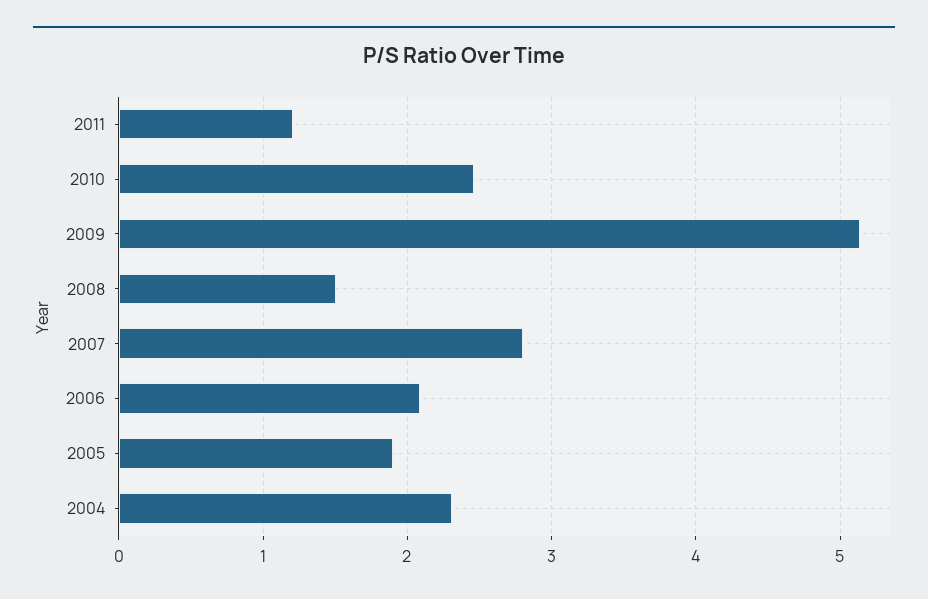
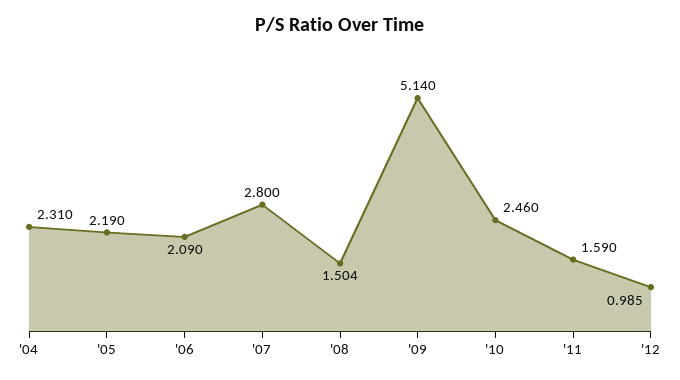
  {
-   "2011": 1.2,
+   "2011": 1.59,
    "2010": 2.46,
    "2009": 5.14,
    "2008": 1.504,
    "2007": 2.8,
    "2006": 2.09,
-   "2005": 1.9,
+   "2005": 2.19,
-   "2004": 2.31
+   "2004": 2.31,
+   "'12": 0.985
  }

